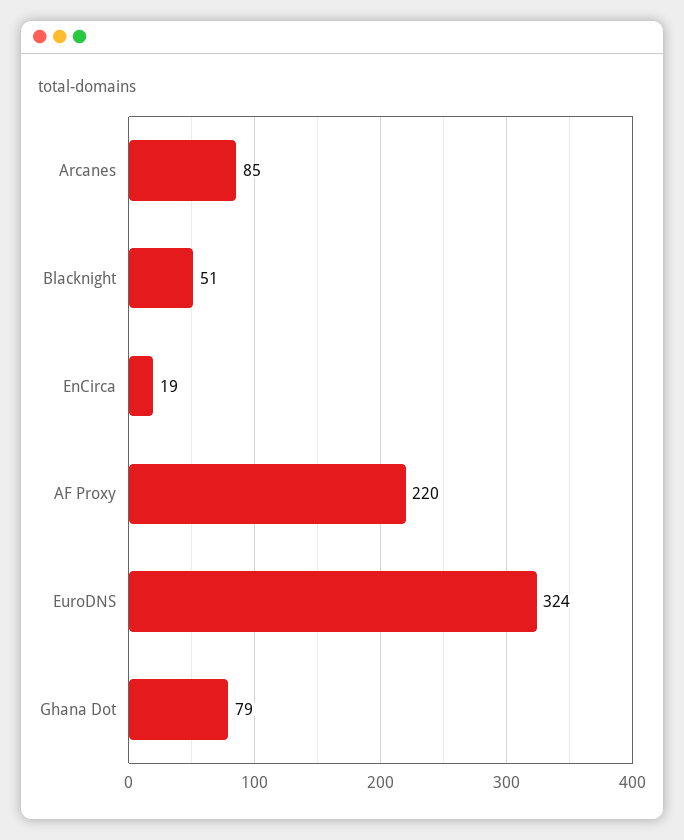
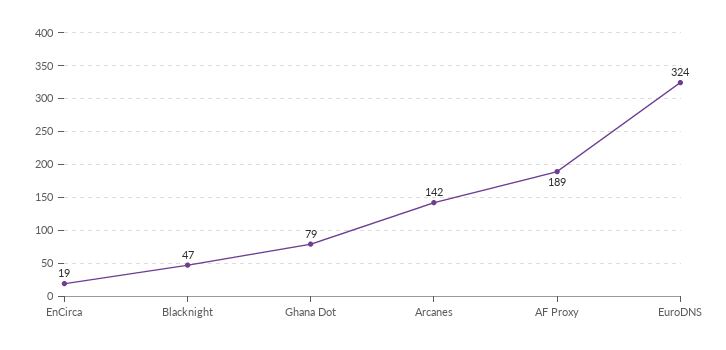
  {
-   "Arcanes": 85,
+   "Arcanes": 142,
-   "Blacknight": 51,
+   "Blacknight": 47,
    "EnCirca": 19,
-   "AF Proxy": 220,
+   "AF Proxy": 189,
    "EuroDNS": 324,
    "Ghana Dot": 79
  }

